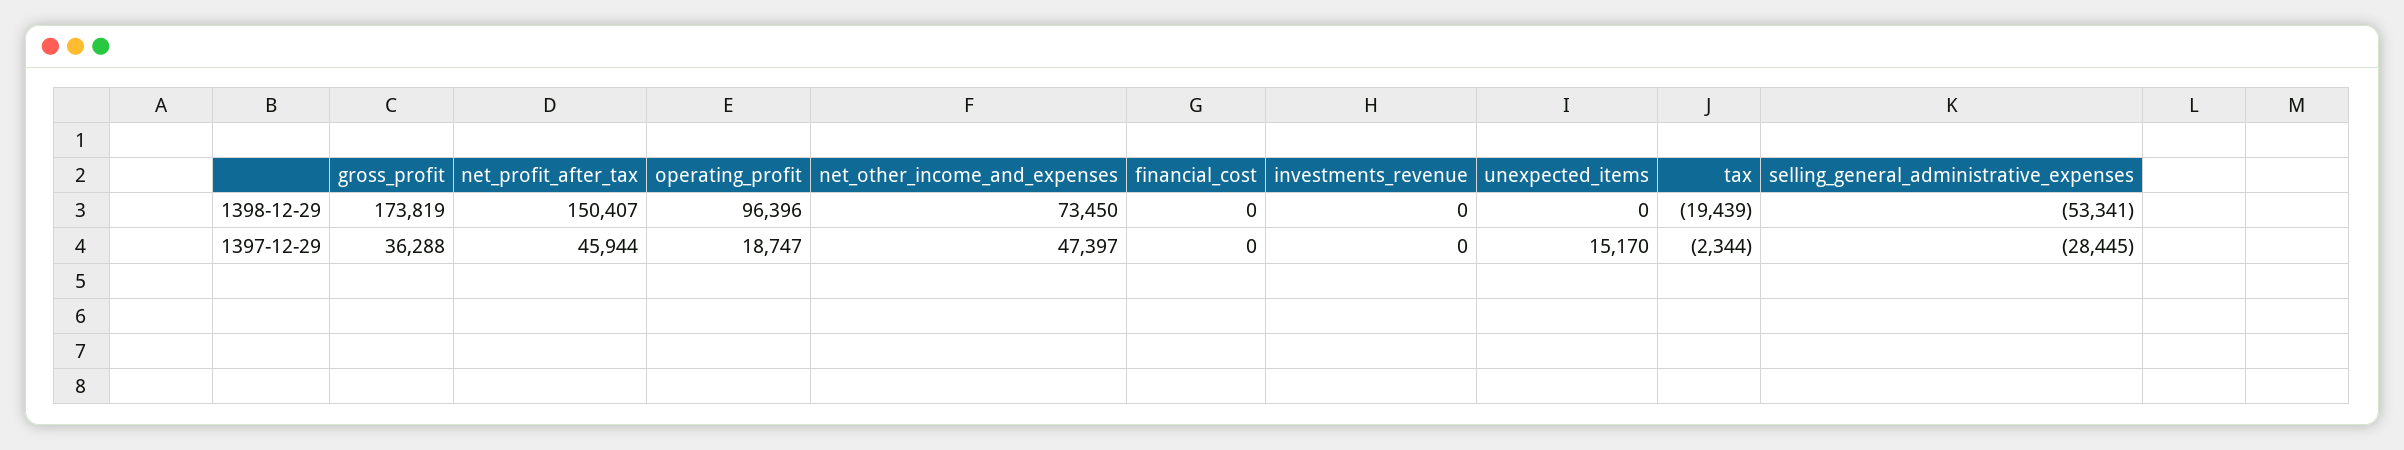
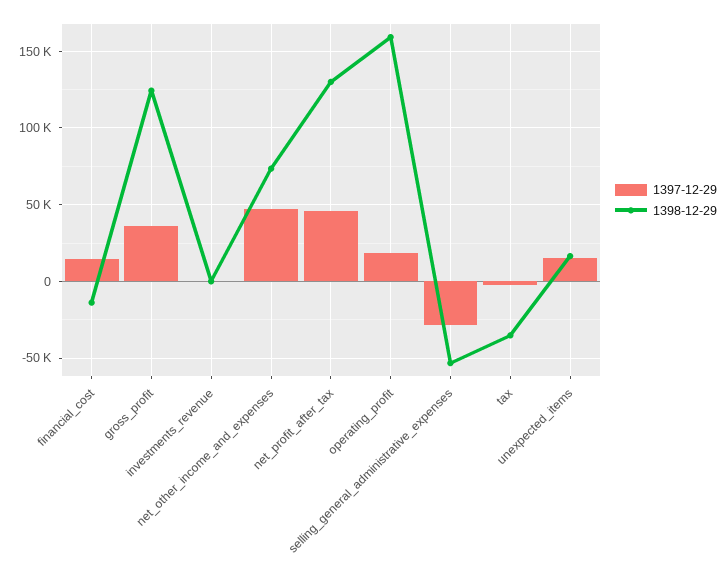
  {
    "1398-12-29": {
-     "gross_profit": 173819,
+     "gross_profit": 125000,
-     "net_profit_after_tax": 150407,
+     "net_profit_after_tax": 130000,
-     "operating_profit": 96396,
+     "operating_profit": 160000,
      "net_other_income_and_expenses": 73450,
-     "financial_cost": 0,
+     "financial_cost": -15000,
      "investments_revenue": 0,
-     "unexpected_items": 0,
+     "unexpected_items": 15000,
-     "tax": -19439,
+     "tax": -35000,
      "selling_general_administrative_expenses": -53341
    },
    "1397-12-29": {
      "gross_profit": 36288,
      "net_profit_after_tax": 45944,
      "operating_profit": 18747,
      "net_other_income_and_expenses": 47397,
-     "financial_cost": 0,
+     "financial_cost": 15000,
      "investments_revenue": 0,
      "unexpected_items": 15170,
      "tax": -2344,
      "selling_general_administrative_expenses": -28445
    }
  }

